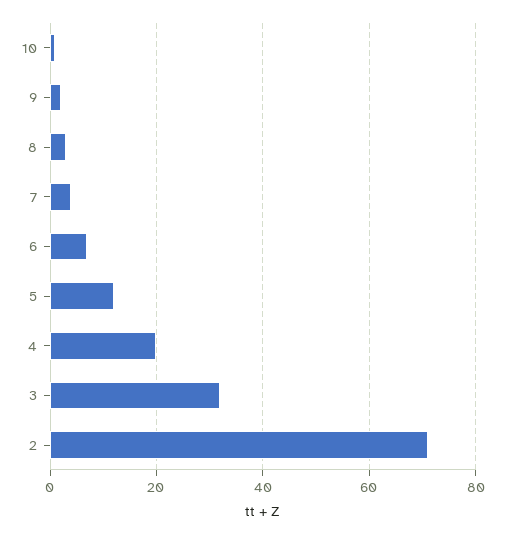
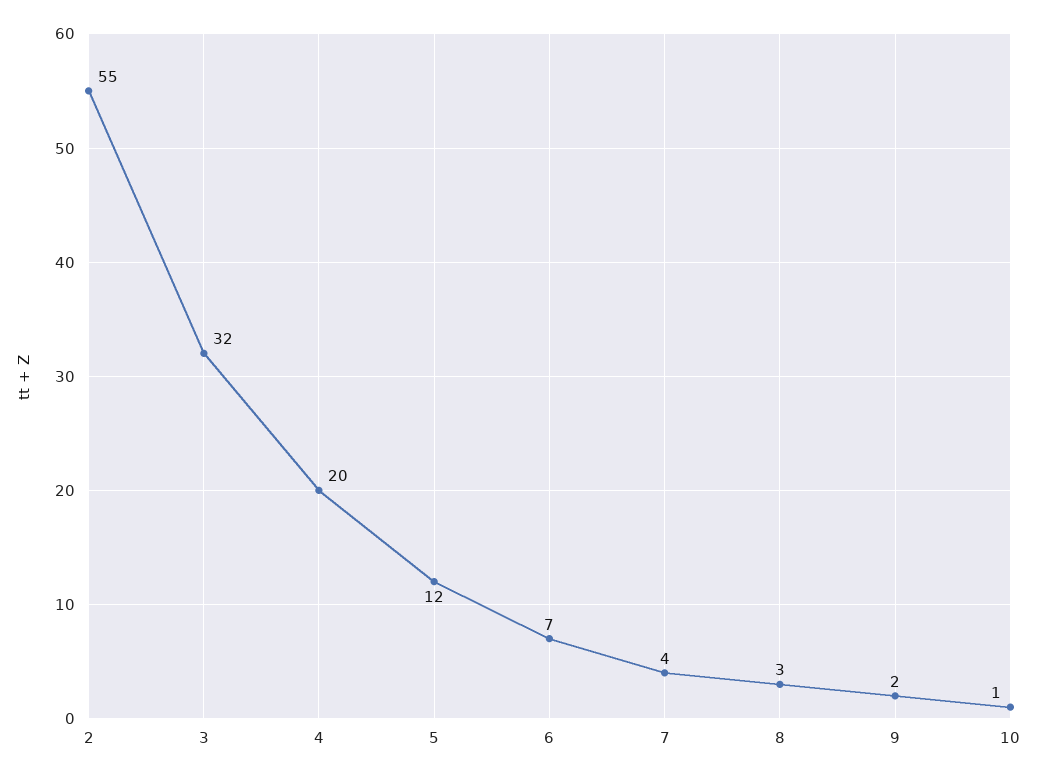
  {
    "10": 1,
    "9": 2,
    "8": 3,
    "7": 4,
    "6": 7,
    "5": 12,
    "4": 20,
    "3": 32,
-   "2": 70
+   "2": 55
  }

